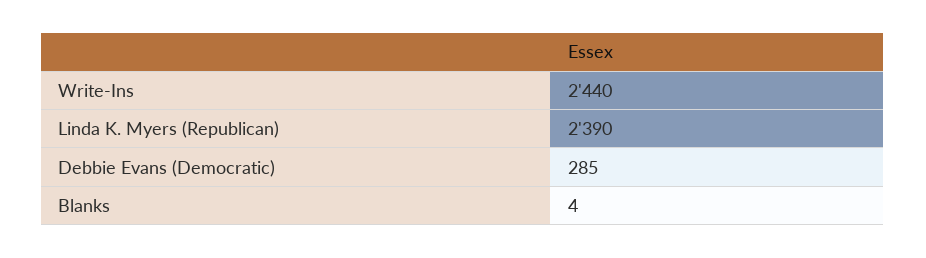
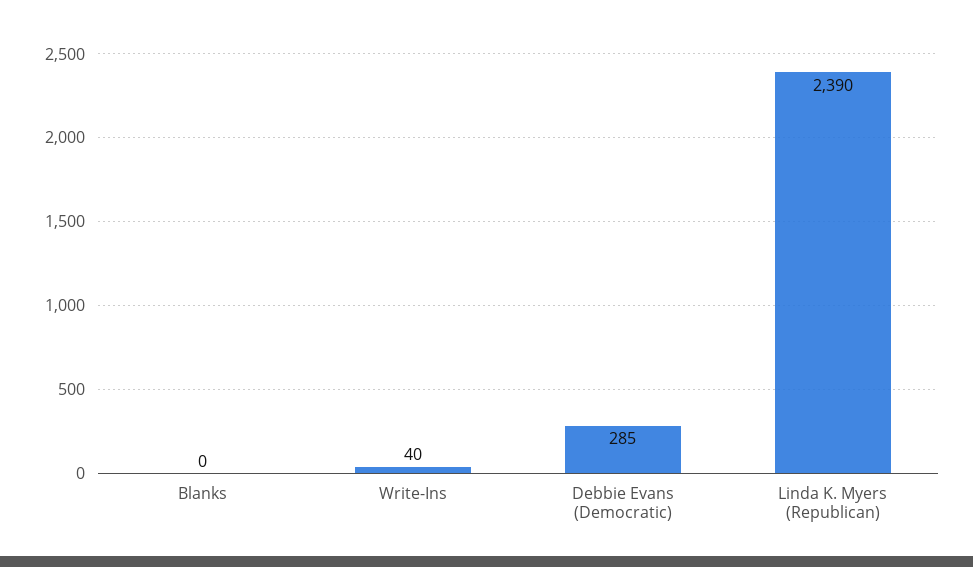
  {
-   "Write-Ins": 2440,
+   "Write-Ins": 40,
    "Linda K. Myers (Republican)": 2390,
    "Debbie Evans (Democratic)": 285,
-   "Blanks": 4
+   "Blanks": 0
  }

